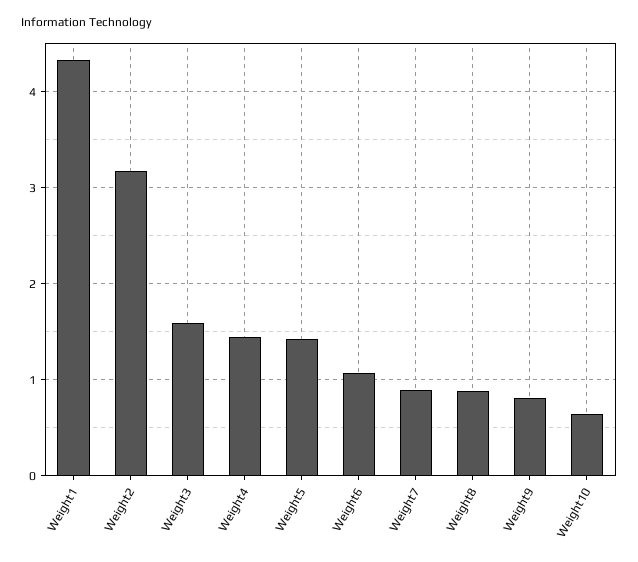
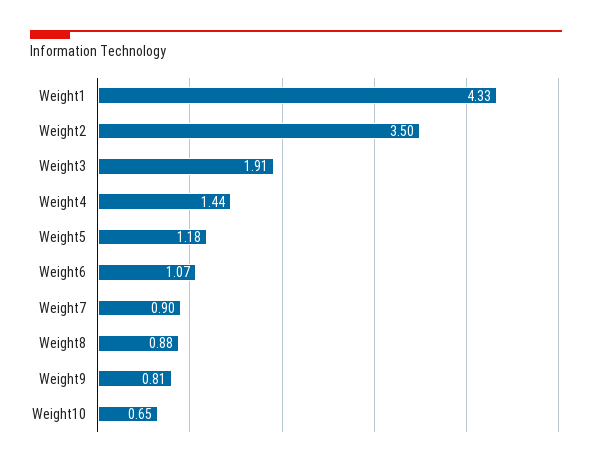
  {
    "Weight1": 4.33,
-   "Weight2": 3.2,
+   "Weight2": 3.5,
-   "Weight3": 1.6,
+   "Weight3": 1.91,
    "Weight4": 1.44,
-   "Weight5": 1.4,
+   "Weight5": 1.18,
    "Weight6": 1.07,
    "Weight7": 0.9,
    "Weight8": 0.88,
    "Weight9": 0.81,
    "Weight10": 0.65
  }

